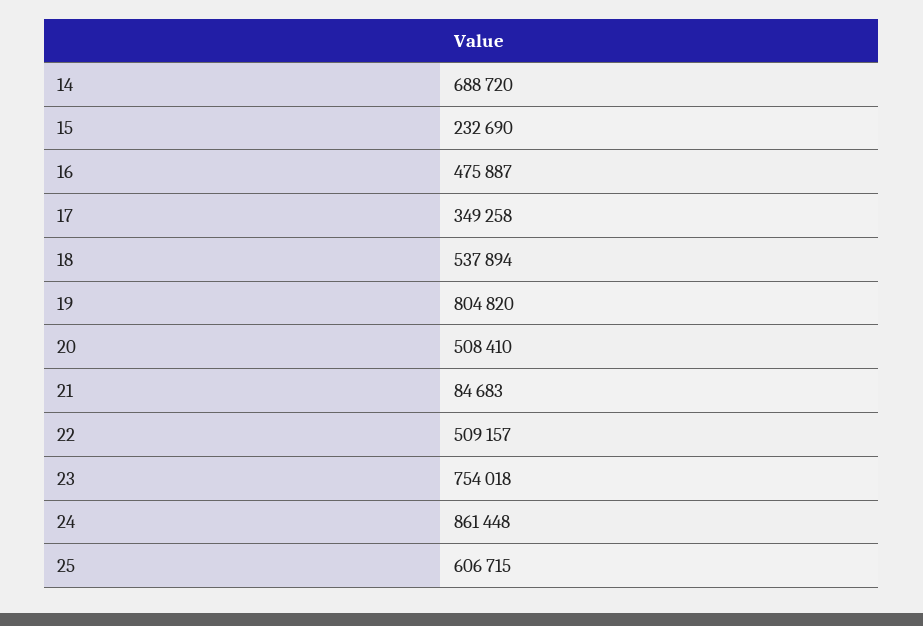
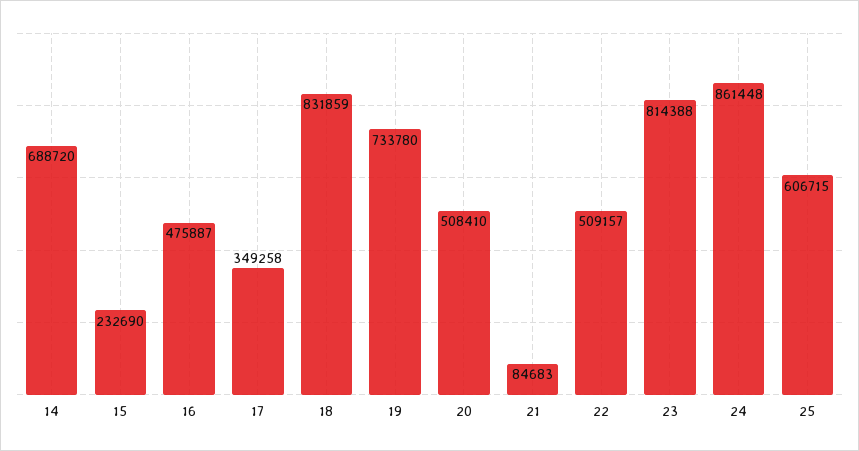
  {
    "14": 688720,
    "15": 232690,
    "16": 475887,
    "17": 349258,
-   "18": 537894,
+   "18": 831859,
-   "19": 804820,
+   "19": 733780,
    "20": 508410,
    "21": 84683,
    "22": 509157,
-   "23": 754018,
+   "23": 814388,
    "24": 861448,
    "25": 606715
  }

